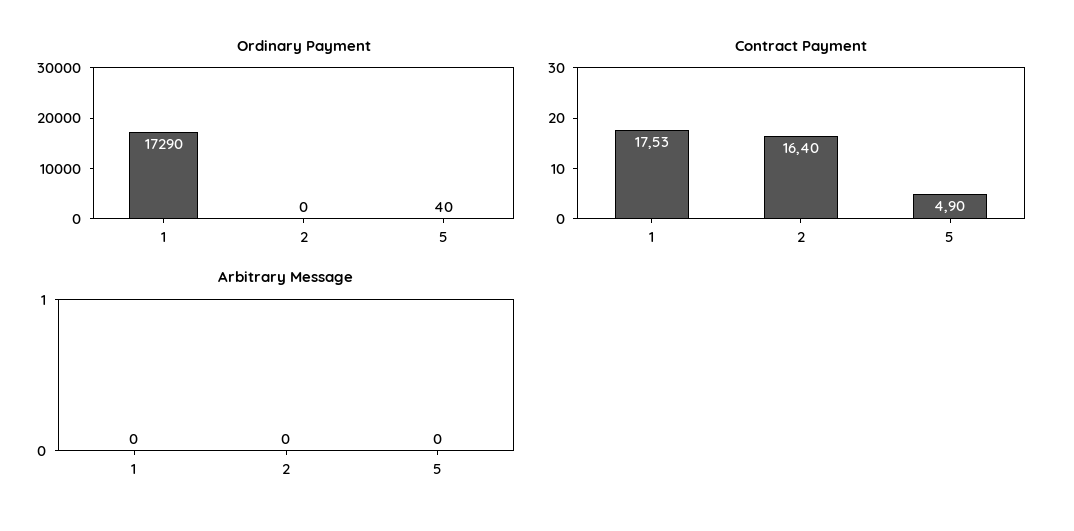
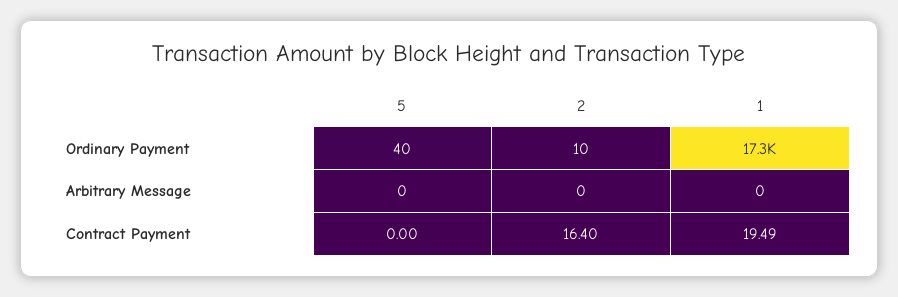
  {
    "Ordinary Payment": {
      "1": 17290,
-     "2": 0,
+     "2": 10,
      "5": 40
    },
    "Contract Payment": {
-     "1": 17.53,
+     "1": 19.49,
      "2": 16.4,
-     "5": 4.9
+     "5": 0
    },
    "Arbitrary Message": {
      "1": 0,
      "2": 0,
      "5": 0
    }
  }

